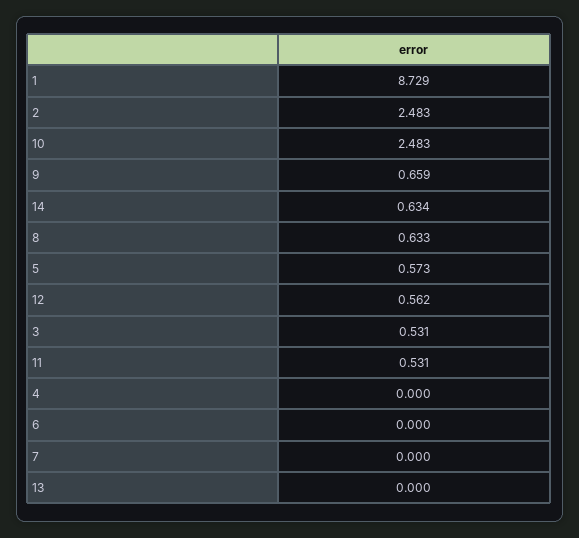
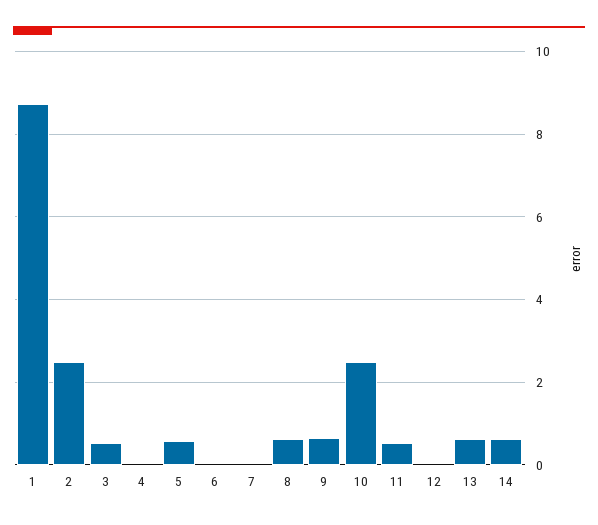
  {
    "1": 8.729,
    "2": 2.483,
    "10": 2.483,
    "9": 0.659,
    "14": 0.634,
    "8": 0.633,
    "5": 0.573,
-   "12": 0.562,
+   "12": 0,
    "3": 0.531,
    "11": 0.531,
    "4": 0,
    "6": 0,
    "7": 0,
-   "13": 0
+   "13": 0.6
  }

